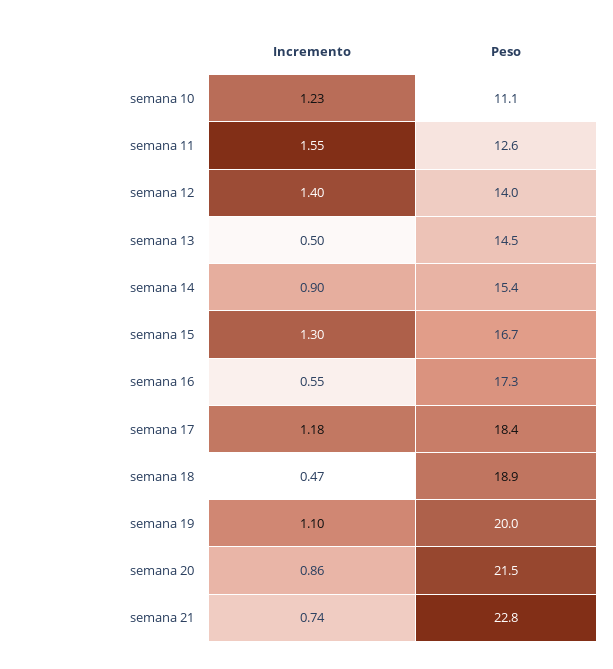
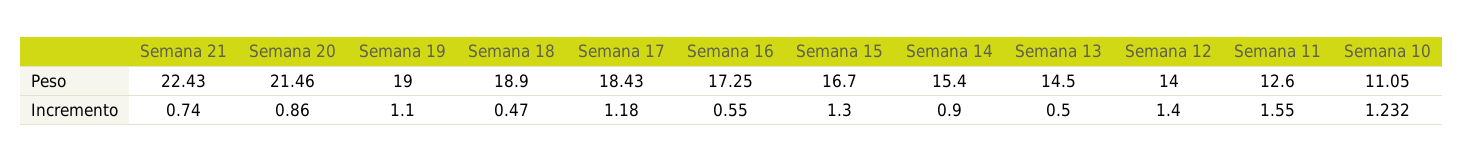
  {
    "Incremento": {
      "semana 10": 1.232,
      "semana 11": 1.55,
      "semana 12": 1.4,
      "semana 13": 0.5,
      "semana 14": 0.9,
      "semana 15": 1.3,
      "semana 16": 0.55,
      "semana 17": 1.18,
      "semana 18": 0.47,
      "semana 19": 1.1,
      "semana 20": 0.86,
      "semana 21": 0.74
    },
    "Peso": {
      "semana 10": 11.05,
      "semana 11": 12.6,
      "semana 12": 14,
      "semana 13": 14.5,
      "semana 14": 15.4,
      "semana 15": 16.7,
      "semana 16": 17.25,
      "semana 17": 18.43,
      "semana 18": 18.9,
-     "semana 19": 20,
+     "semana 19": 19,
      "semana 20": 21.46,
-     "semana 21": 22.8
+     "semana 21": 22.43
    }
  }

